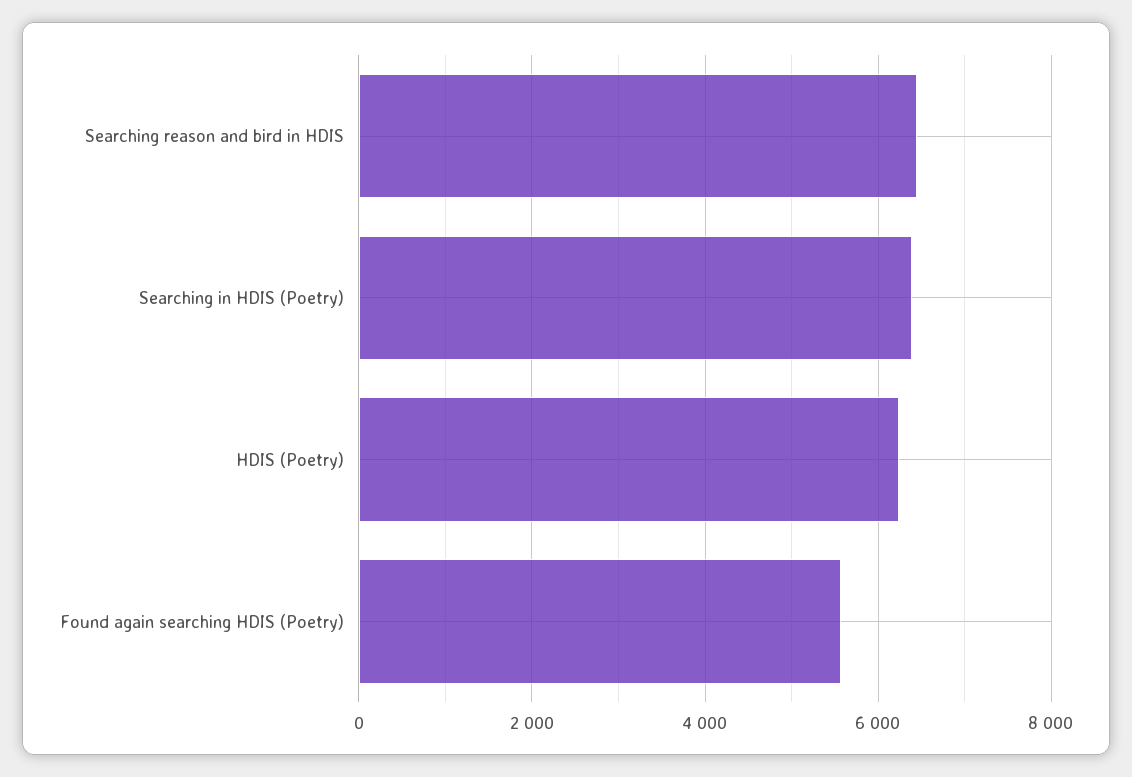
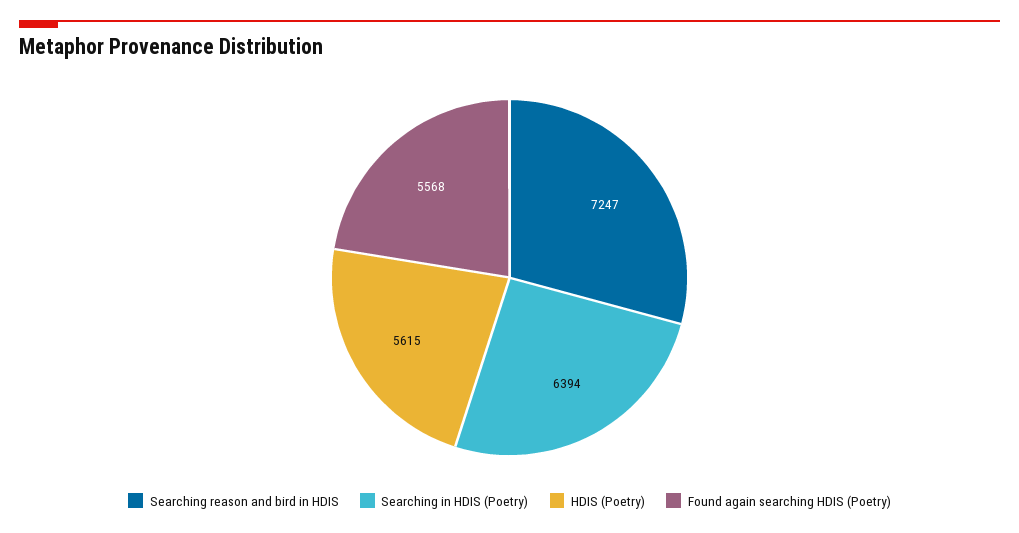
  {
-   "Searching reason and bird in HDIS": 6400,
+   "Searching reason and bird in HDIS": 7247,
    "Searching in HDIS (Poetry)": 6394,
-   "HDIS (Poetry)": 6200,
+   "HDIS (Poetry)": 5615,
    "Found again searching HDIS (Poetry)": 5568
  }

